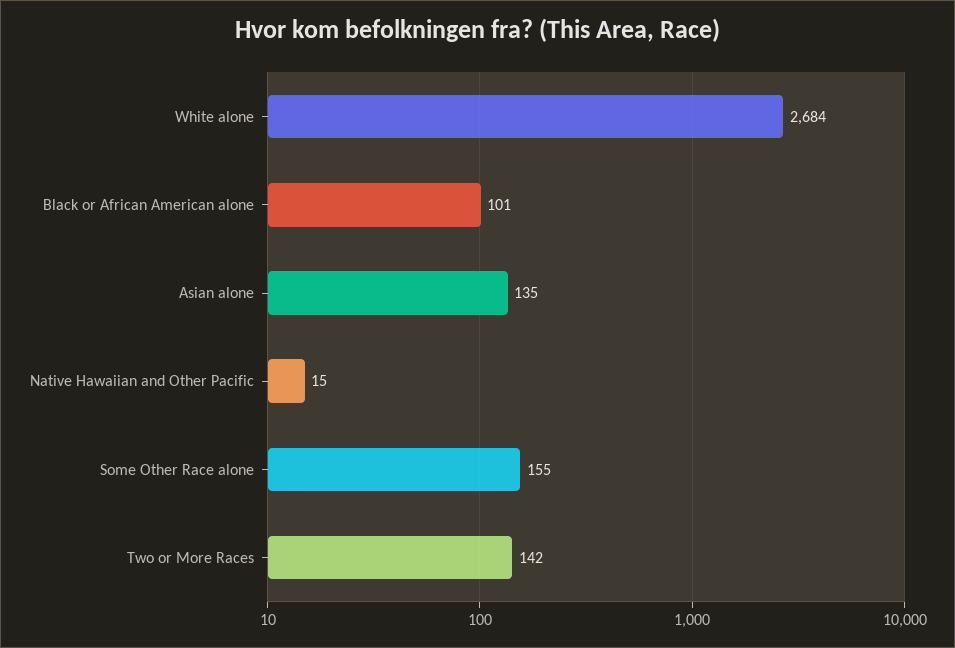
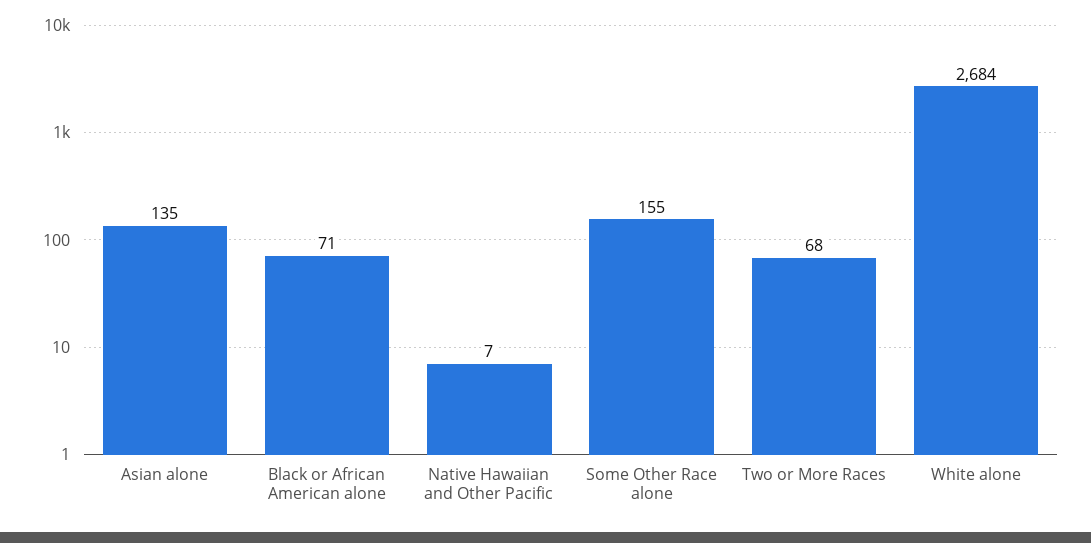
  {
    "White alone": 2684,
-   "Black or African American alone": 101,
+   "Black or African American alone": 71,
    "Asian alone": 135,
-   "Native Hawaiian and Other Pacific": 15,
+   "Native Hawaiian and Other Pacific": 7,
    "Some Other Race alone": 155,
-   "Two or More Races": 142
+   "Two or More Races": 68
  }

